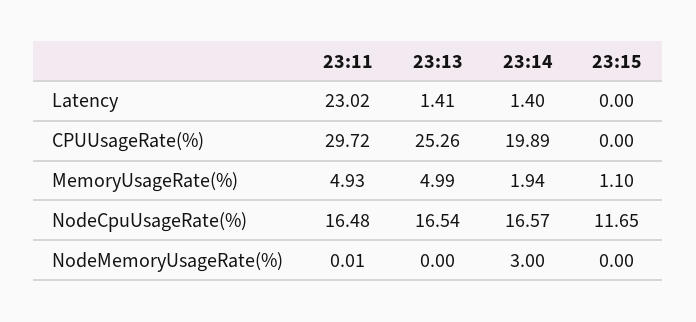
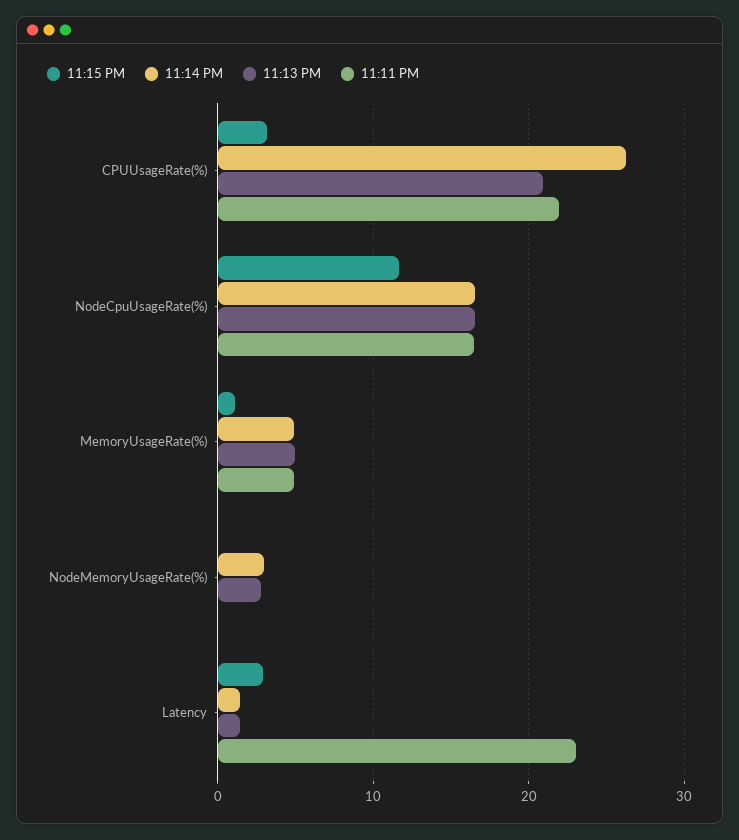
  {
    "23:11": {
      "Latency": 23.02,
-     "CPUUsageRate(%)": 29.72,
+     "CPUUsageRate(%)": 22,
      "MemoryUsageRate(%)": 4.93,
      "NodeCpuUsageRate(%)": 16.48,
      "NodeMemoryUsageRate(%)": 0.01
    },
    "23:13": {
      "Latency": 1.41,
-     "CPUUsageRate(%)": 25.26,
+     "CPUUsageRate(%)": 21,
      "MemoryUsageRate(%)": 4.99,
      "NodeCpuUsageRate(%)": 16.54,
-     "NodeMemoryUsageRate(%)": 0
+     "NodeMemoryUsageRate(%)": 3
    },
    "23:14": {
      "Latency": 1.4,
-     "CPUUsageRate(%)": 19.89,
+     "CPUUsageRate(%)": 26,
-     "MemoryUsageRate(%)": 1.94,
+     "MemoryUsageRate(%)": 5,
      "NodeCpuUsageRate(%)": 16.57,
      "NodeMemoryUsageRate(%)": 3
    },
    "23:15": {
-     "Latency": 0,
+     "Latency": 3,
-     "CPUUsageRate(%)": 0,
+     "CPUUsageRate(%)": 3,
      "MemoryUsageRate(%)": 1.1,
      "NodeCpuUsageRate(%)": 11.65,
      "NodeMemoryUsageRate(%)": 0
    }
  }

